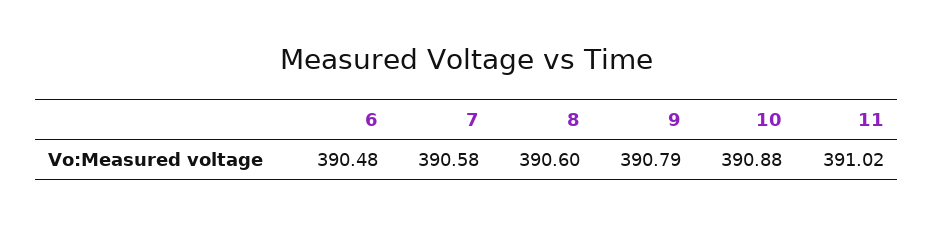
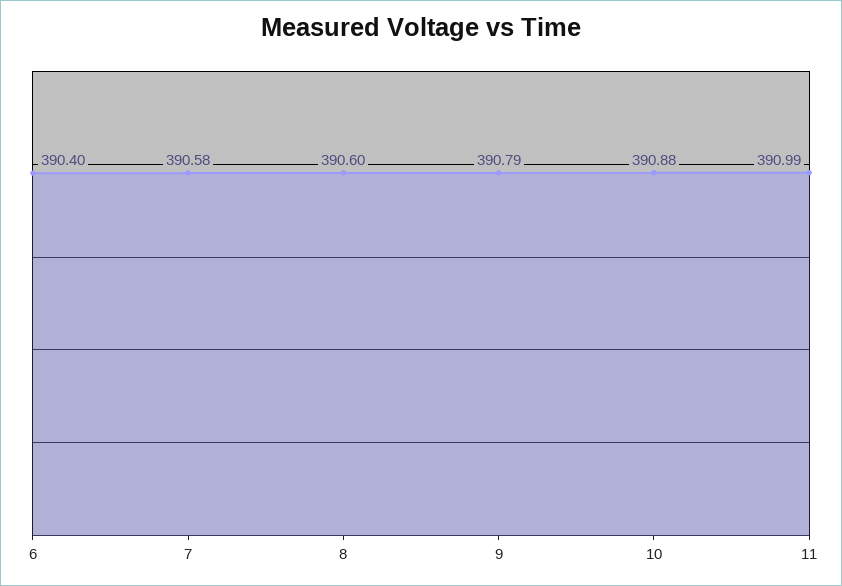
  {
-   "6": 390.48,
+   "6": 390.4,
    "7": 390.58,
    "8": 390.6,
    "9": 390.79,
    "10": 390.88,
-   "11": 391.02
+   "11": 390.99
  }

